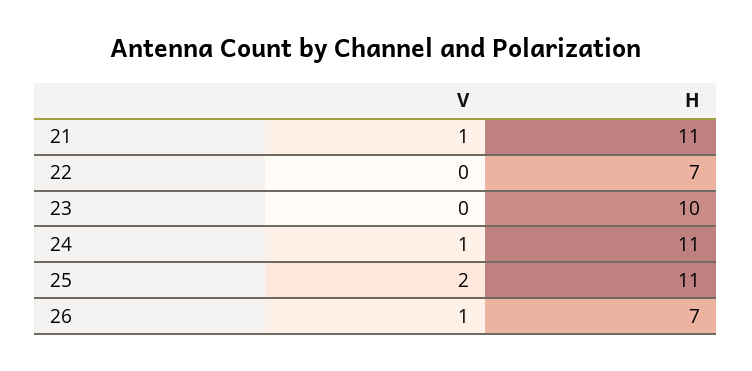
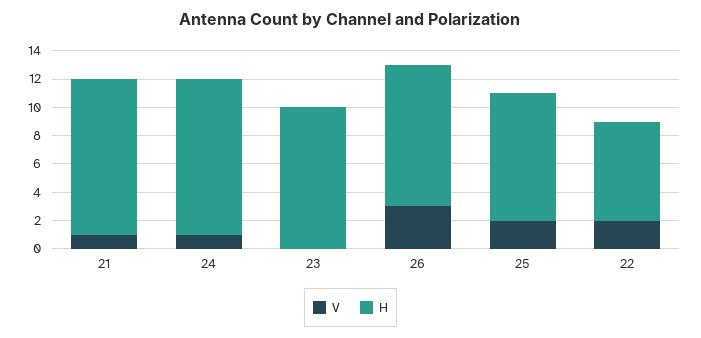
  {
    "V": {
      "21": 1,
-     "22": 0,
+     "22": 2,
      "23": 0,
      "24": 1,
      "25": 2,
-     "26": 1
+     "26": 3
    },
    "H": {
      "21": 11,
      "22": 7,
      "23": 10,
      "24": 11,
-     "25": 11,
+     "25": 9,
-     "26": 7
+     "26": 10
    }
  }

